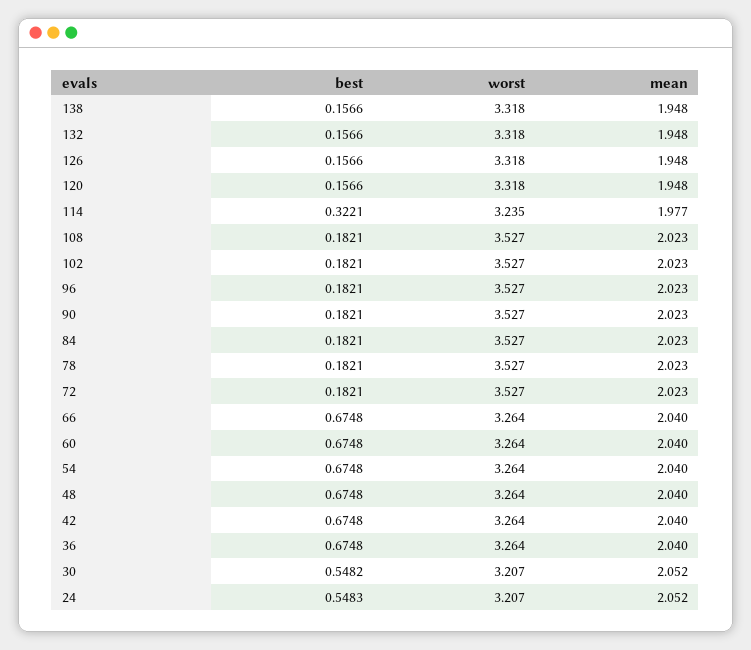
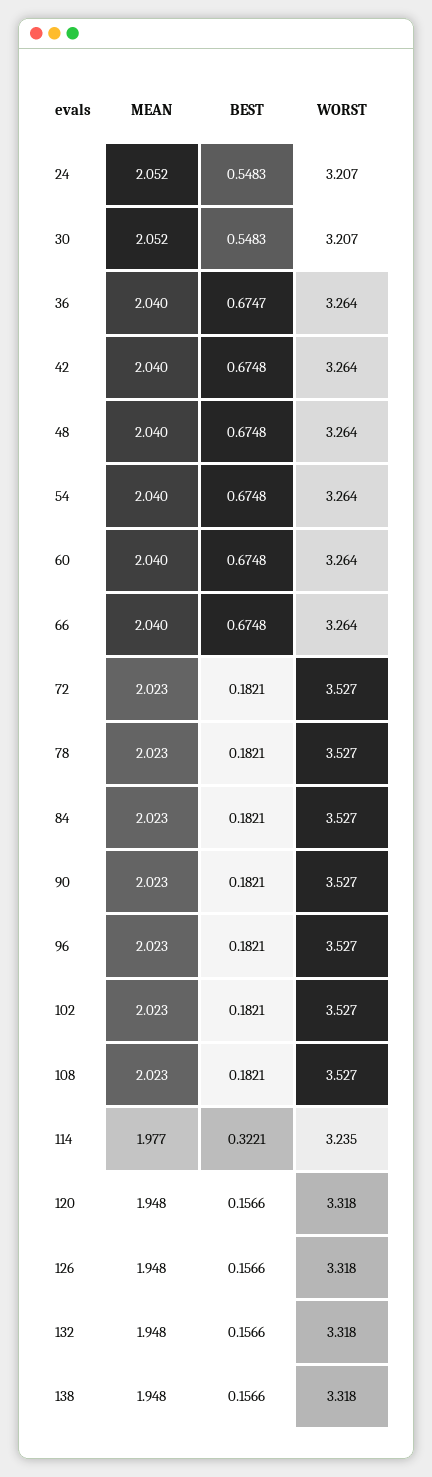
  {
    "best": {
      "138": 0.1566,
      "132": 0.1566,
      "126": 0.1566,
      "120": 0.1566,
      "114": 0.3221,
      "108": 0.1821,
      "102": 0.1821,
      "96": 0.1821,
      "90": 0.1821,
      "84": 0.1821,
      "78": 0.1821,
      "72": 0.1821,
      "66": 0.6748,
      "60": 0.6748,
      "54": 0.6748,
      "48": 0.6748,
      "42": 0.6748,
-     "36": 0.6748,
+     "36": 0.6747,
-     "30": 0.5482,
+     "30": 0.5483,
      "24": 0.5483
    },
    "worst": {
      "138": 3.318,
      "132": 3.318,
      "126": 3.318,
      "120": 3.318,
      "114": 3.235,
      "108": 3.527,
      "102": 3.527,
      "96": 3.527,
      "90": 3.527,
      "84": 3.527,
      "78": 3.527,
      "72": 3.527,
      "66": 3.264,
      "60": 3.264,
      "54": 3.264,
      "48": 3.264,
      "42": 3.264,
      "36": 3.264,
      "30": 3.207,
      "24": 3.207
    },
    "mean": {
      "138": 1.948,
      "132": 1.948,
      "126": 1.948,
      "120": 1.948,
      "114": 1.977,
      "108": 2.023,
      "102": 2.023,
      "96": 2.023,
      "90": 2.023,
      "84": 2.023,
      "78": 2.023,
      "72": 2.023,
      "66": 2.04,
      "60": 2.04,
      "54": 2.04,
      "48": 2.04,
      "42": 2.04,
      "36": 2.04,
      "30": 2.052,
      "24": 2.052
    }
  }

